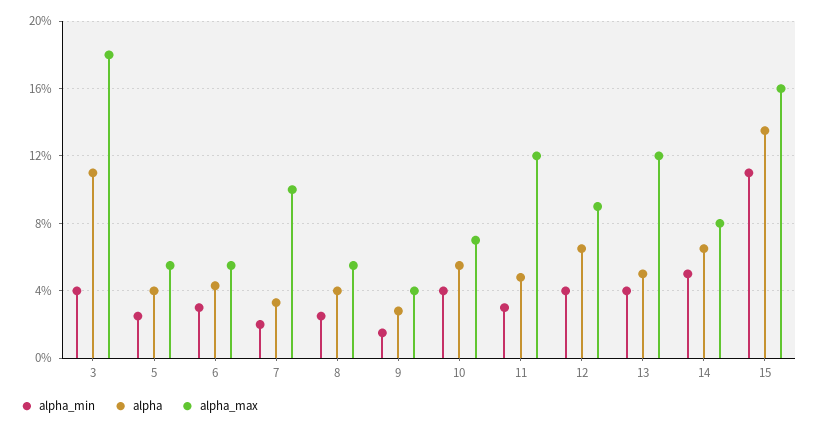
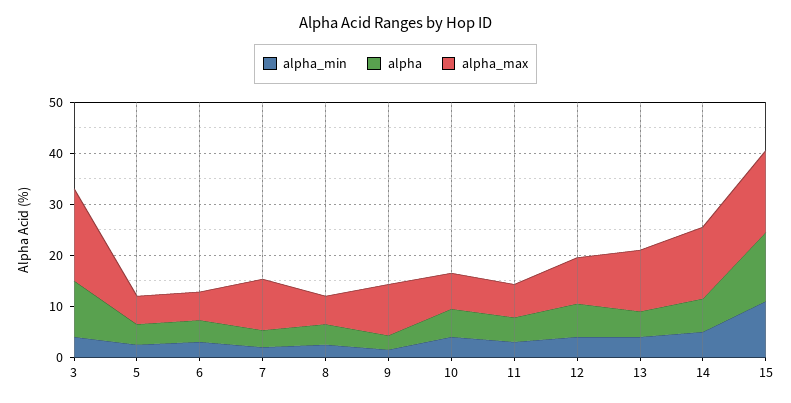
  {
    "alpha_min": {
      "3": 4,
      "5": 2.5,
      "6": 3,
      "7": 2,
      "8": 2.5,
      "9": 1.5,
      "10": 4,
      "11": 3,
      "12": 4,
      "13": 4,
      "14": 5,
      "15": 11
    },
    "alpha": {
      "3": 11,
      "5": 4,
      "6": 4.5,
      "7": 3.5,
      "8": 4,
      "9": 3,
      "10": 5.5,
      "11": 5,
      "12": 6.5,
      "13": 5,
      "14": 6.5,
      "15": 13.5
    },
    "alpha_max": {
      "3": 18,
      "5": 5.5,
      "6": 5.5,
      "7": 10,
      "8": 5.5,
-     "9": 4,
+     "9": 10,
      "10": 7,
-     "11": 12,
+     "11": 6,
      "12": 9,
      "13": 12,
-     "14": 8,
+     "14": 14,
      "15": 16
    }
  }

